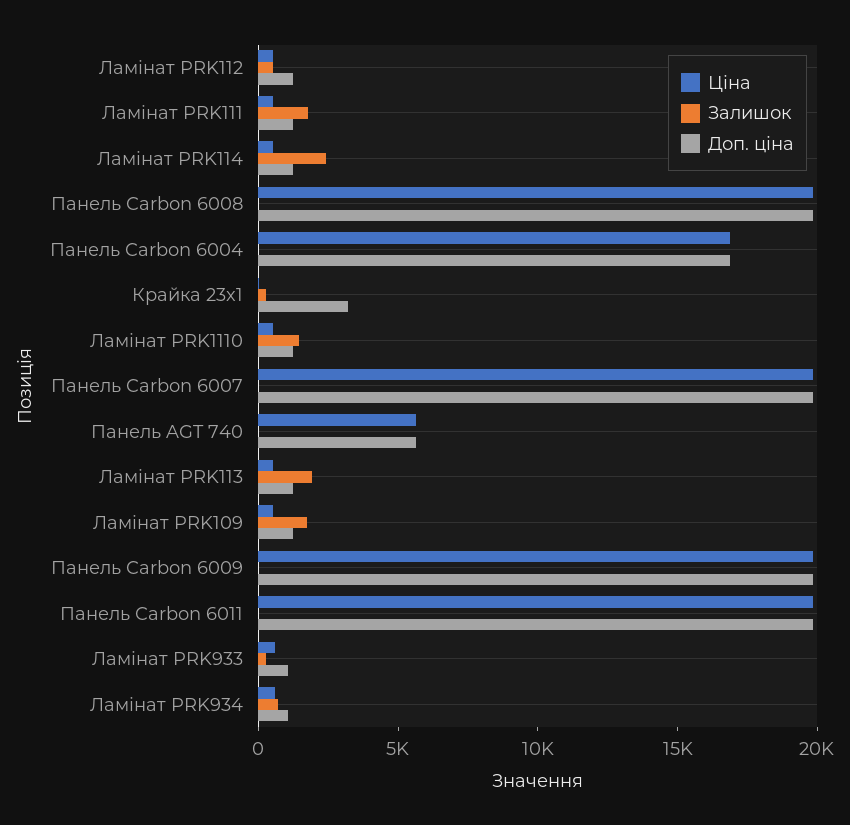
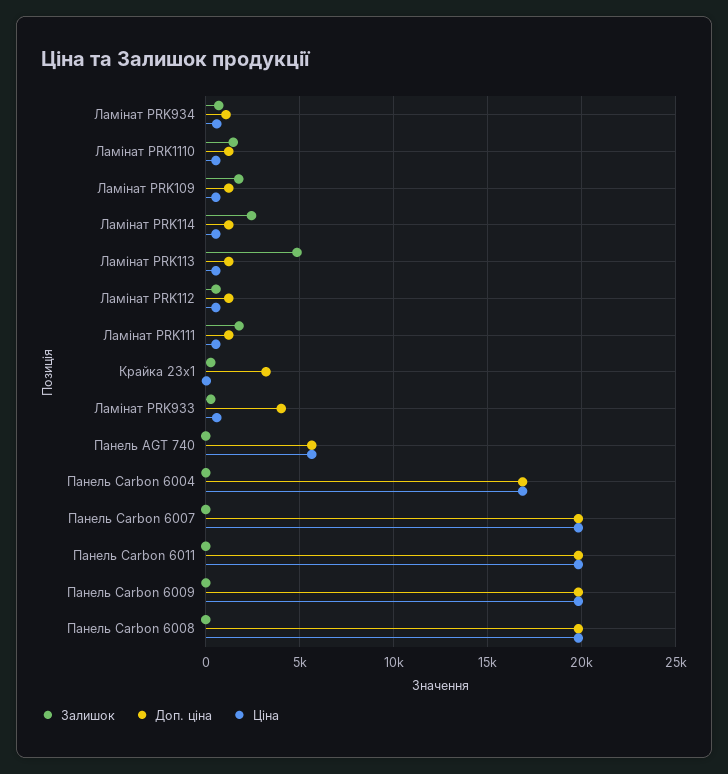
  {
    "Ціна": {
      "Ламінат PRK112": 500,
      "Ламінат PRK111": 500,
      "Ламінат PRK114": 500,
      "Панель Carbon 6008": 20000,
      "Панель Carbon 6004": 17000,
      "Крайка 23x1": 0,
      "Ламінат PRK1110": 500,
      "Панель Carbon 6007": 20000,
      "Панель AGT 740": 5500,
      "Ламінат PRK113": 500,
      "Ламінат PRK109": 500,
      "Панель Carbon 6009": 20000,
      "Панель Carbon 6011": 20000,
      "Ламінат PRK933": 500,
      "Ламінат PRK934": 500
    },
    "Залишок": {
      "Ламінат PRK112": 500,
      "Ламінат PRK111": 2000,
      "Ламінат PRK114": 2500,
      "Панель Carbon 6008": 0,
      "Панель Carbon 6004": 0,
      "Крайка 23x1": 500,
      "Ламінат PRK1110": 1500,
      "Панель Carbon 6007": 0,
      "Панель AGT 740": 0,
-     "Ламінат PRK113": 2000,
+     "Ламінат PRK113": 5000,
      "Ламінат PRK109": 2000,
      "Панель Carbon 6009": 0,
      "Панель Carbon 6011": 0,
      "Ламінат PRK933": 500,
      "Ламінат PRK934": 500
    },
    "Доп. ціна": {
      "Ламінат PRK112": 1000,
      "Ламінат PRK111": 1000,
      "Ламінат PRK114": 1000,
      "Панель Carbon 6008": 20000,
      "Панель Carbon 6004": 17000,
      "Крайка 23x1": 3000,
      "Ламінат PRK1110": 1000,
      "Панель Carbon 6007": 20000,
      "Панель AGT 740": 5500,
      "Ламінат PRK113": 1000,
      "Ламінат PRK109": 1000,
      "Панель Carbon 6009": 20000,
      "Панель Carbon 6011": 20000,
-     "Ламінат PRK933": 1000,
+     "Ламінат PRK933": 4000,
      "Ламінат PRK934": 1000
    }
  }

